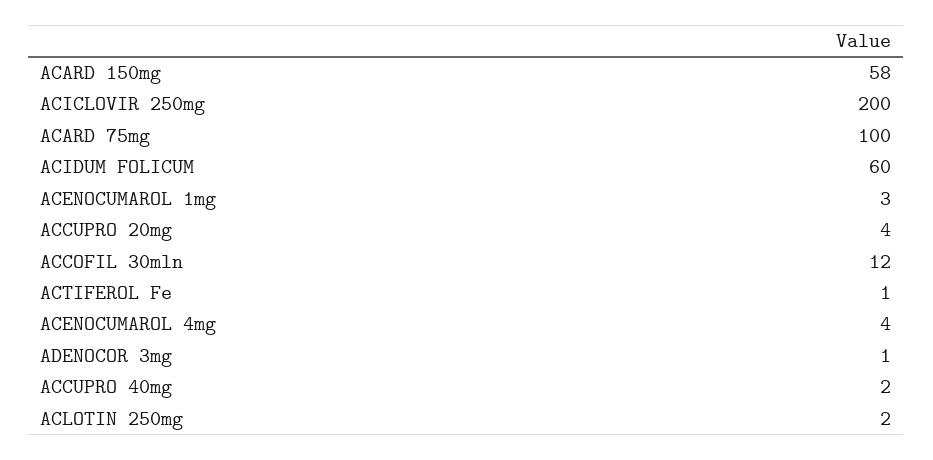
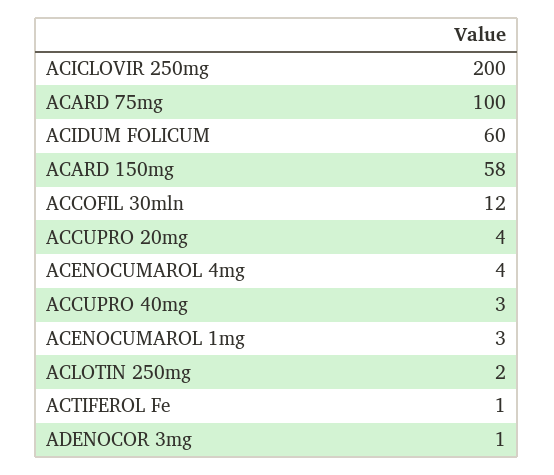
  {
    "ACARD 150mg": 58,
    "ACICLOVIR 250mg": 200,
    "ACARD 75mg": 100,
    "ACIDUM FOLICUM": 60,
    "ACENOCUMAROL 1mg": 3,
    "ACCUPRO 20mg": 4,
    "ACCOFIL 30mln": 12,
    "ACTIFEROL Fe": 1,
    "ACENOCUMAROL 4mg": 4,
    "ADENOCOR 3mg": 1,
-   "ACCUPRO 40mg": 2,
+   "ACCUPRO 40mg": 3,
    "ACLOTIN 250mg": 2
  }

